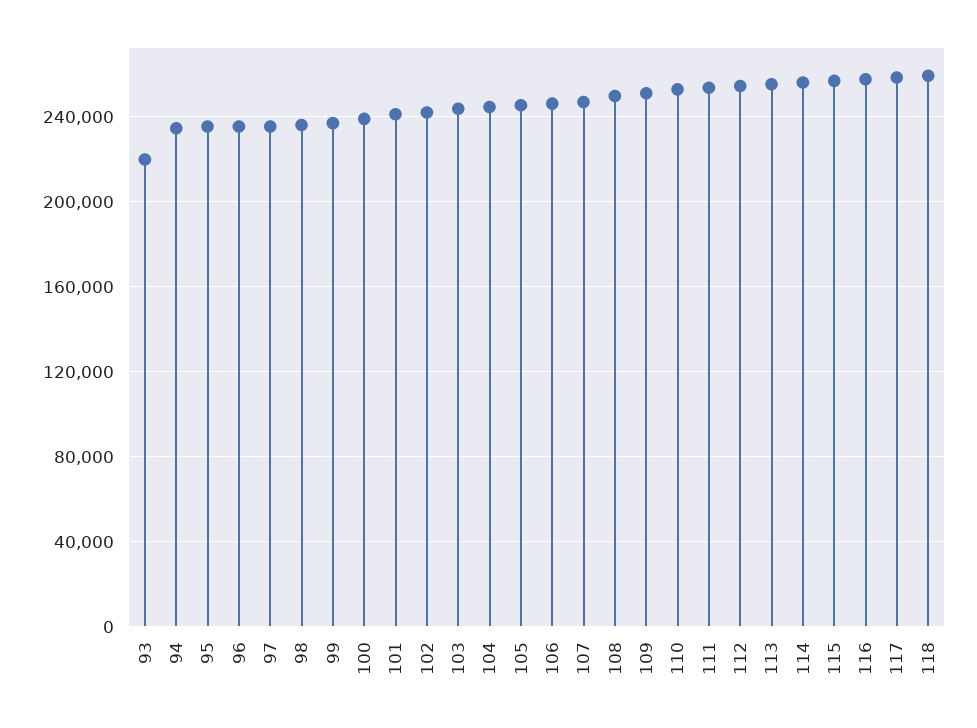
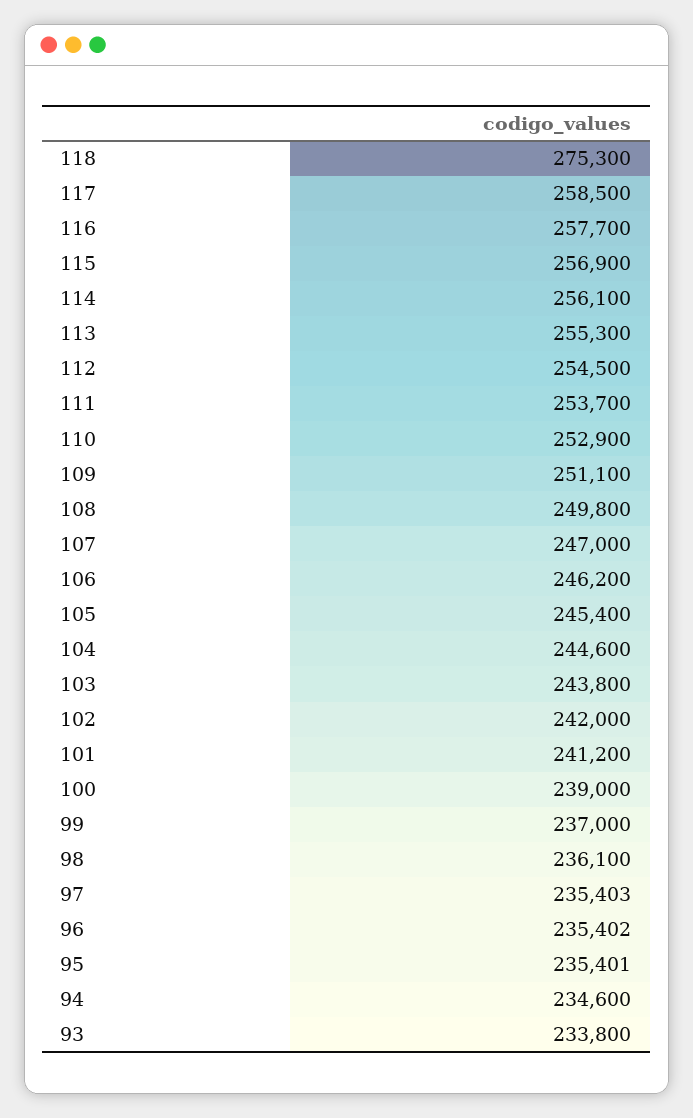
  {
-   "93": 220000,
+   "93": 233800,
    "94": 234600,
    "95": 235401,
    "96": 235402,
    "97": 235403,
    "98": 236100,
    "99": 237000,
    "100": 239000,
    "101": 241200,
    "102": 242000,
    "103": 243800,
    "104": 244600,
    "105": 245400,
    "106": 246200,
    "107": 247000,
    "108": 249800,
    "109": 251100,
    "110": 252900,
    "111": 253700,
    "112": 254500,
    "113": 255300,
    "114": 256100,
    "115": 256900,
    "116": 257700,
    "117": 258500,
-   "118": 260000
+   "118": 275300
  }

